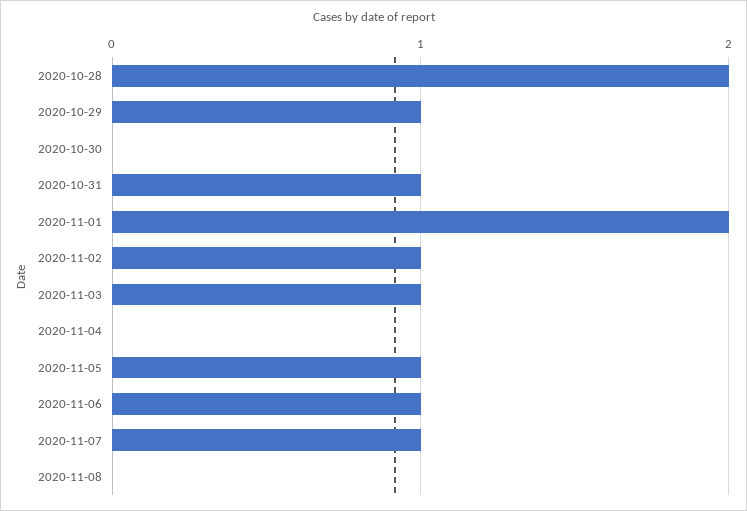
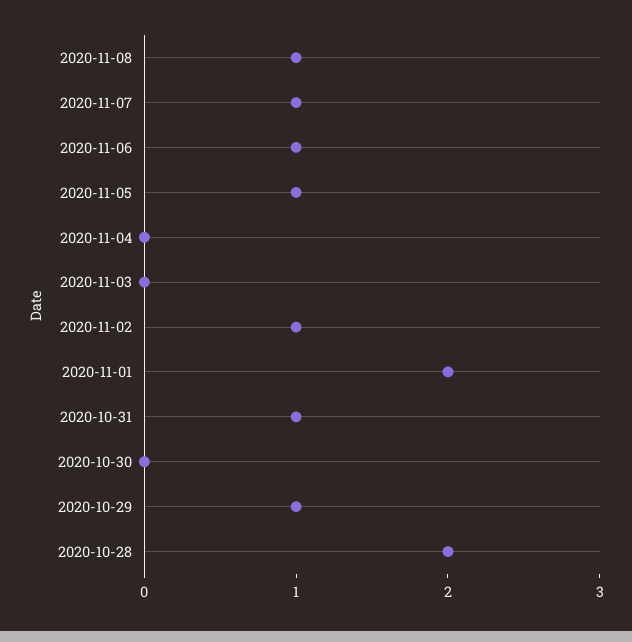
  {
    "2020-10-28": 2,
    "2020-10-29": 1,
    "2020-10-30": 0,
    "2020-10-31": 1,
    "2020-11-01": 2,
    "2020-11-02": 1,
-   "2020-11-03": 1,
+   "2020-11-03": 0,
    "2020-11-04": 0,
    "2020-11-05": 1,
    "2020-11-06": 1,
    "2020-11-07": 1,
-   "2020-11-08": 0
+   "2020-11-08": 1
  }

